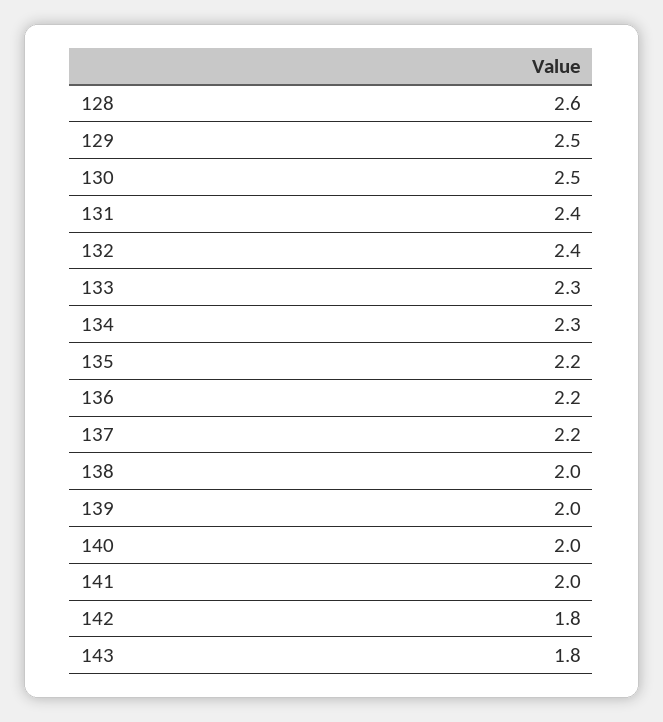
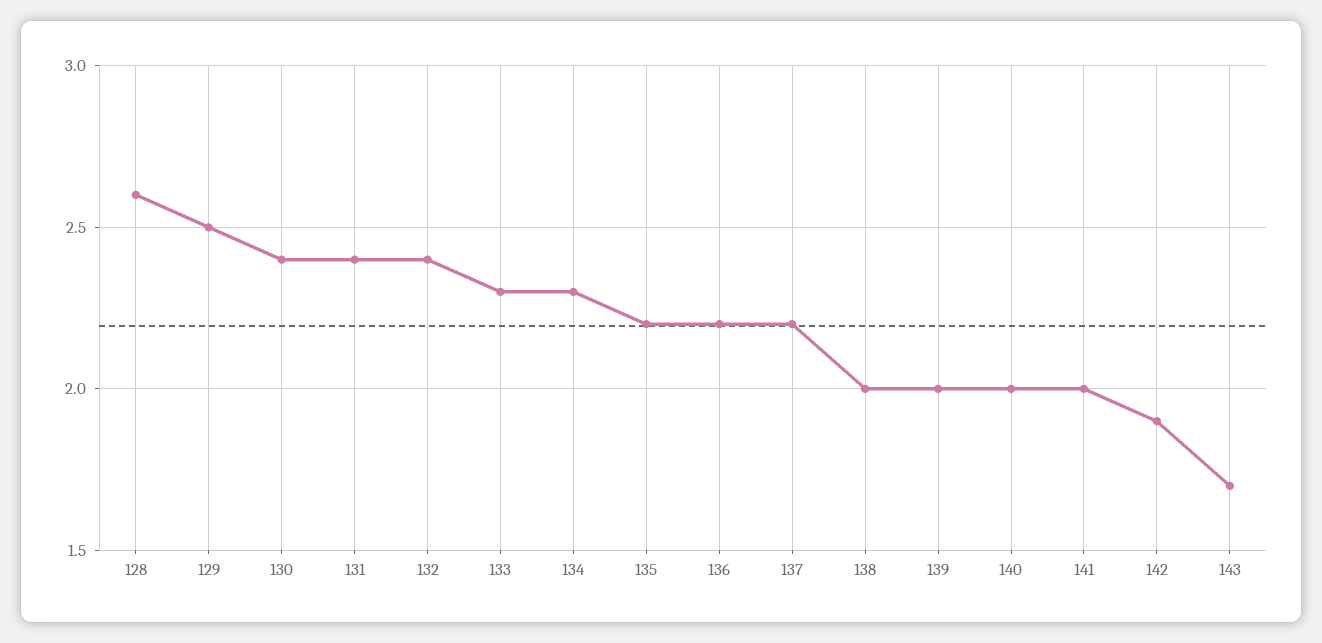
  {
    "128": 2.6,
    "129": 2.5,
-   "130": 2.5,
+   "130": 2.4,
    "131": 2.4,
    "132": 2.4,
    "133": 2.3,
    "134": 2.3,
    "135": 2.2,
    "136": 2.2,
    "137": 2.2,
    "138": 2,
    "139": 2,
    "140": 2,
    "141": 2,
-   "142": 1.8,
+   "142": 1.9,
-   "143": 1.8
+   "143": 1.7
  }

